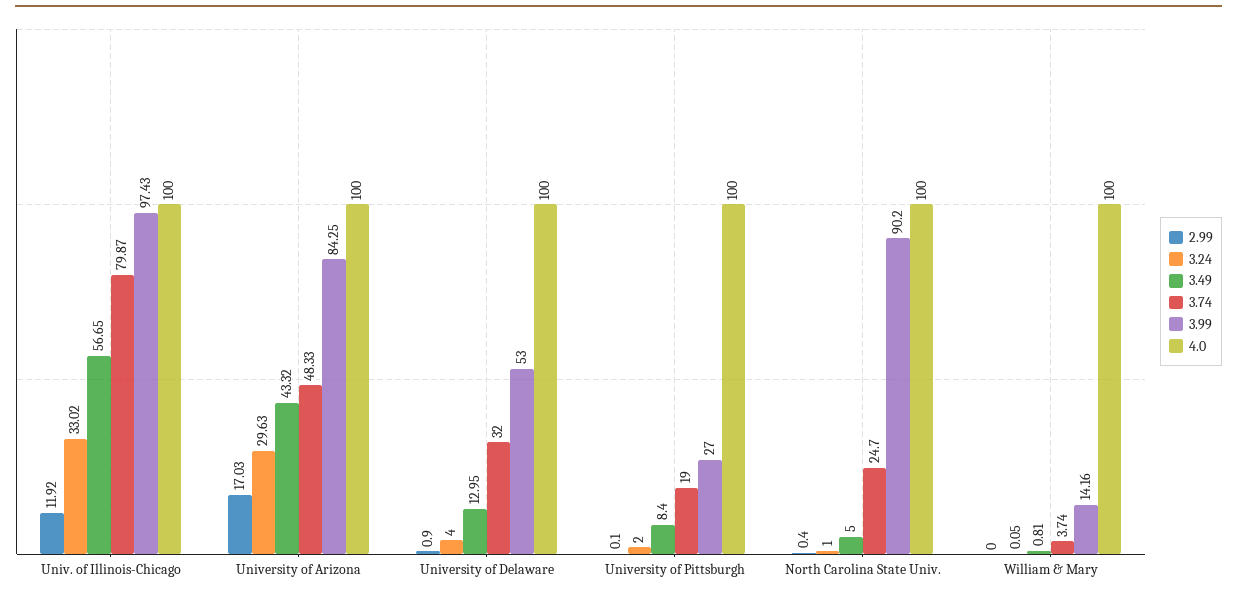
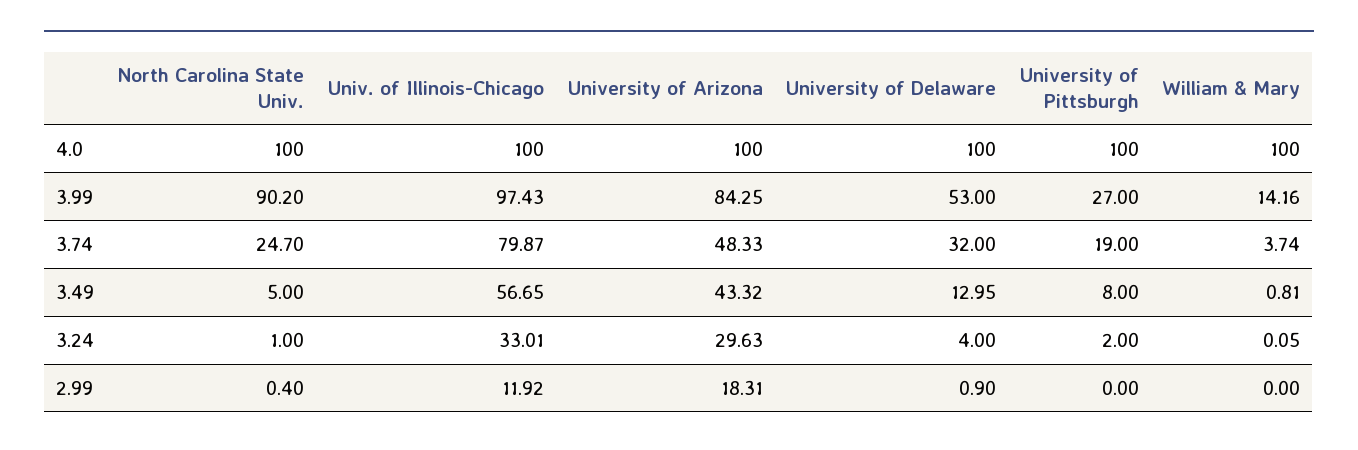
  {
    "2.99": {
      "Univ. of Illinois-Chicago": 11.92,
-     "University of Arizona": 17.03,
+     "University of Arizona": 18.31,
      "University of Delaware": 0.9,
-     "University of Pittsburgh": 0.1,
+     "University of Pittsburgh": 0,
      "North Carolina State Univ.": 0.4,
      "William & Mary": 0
    },
    "3.24": {
-     "Univ. of Illinois-Chicago": 33.02,
+     "Univ. of Illinois-Chicago": 33.01,
      "University of Arizona": 29.63,
      "University of Delaware": 4,
      "University of Pittsburgh": 2,
      "North Carolina State Univ.": 1,
      "William & Mary": 0.05
    },
    "3.49": {
      "Univ. of Illinois-Chicago": 56.65,
      "University of Arizona": 43.32,
      "University of Delaware": 12.95,
-     "University of Pittsburgh": 8.4,
+     "University of Pittsburgh": 8,
      "North Carolina State Univ.": 5,
      "William & Mary": 0.81
    },
    "3.74": {
      "Univ. of Illinois-Chicago": 79.87,
      "University of Arizona": 48.33,
      "University of Delaware": 32,
      "University of Pittsburgh": 19,
      "North Carolina State Univ.": 24.7,
      "William & Mary": 3.74
    },
    "3.99": {
      "Univ. of Illinois-Chicago": 97.43,
      "University of Arizona": 84.25,
      "University of Delaware": 53,
      "University of Pittsburgh": 27,
      "North Carolina State Univ.": 90.2,
      "William & Mary": 14.16
    },
    "4.0": {
      "Univ. of Illinois-Chicago": 100,
      "University of Arizona": 100,
      "University of Delaware": 100,
      "University of Pittsburgh": 100,
      "North Carolina State Univ.": 100,
      "William & Mary": 100
    }
  }

